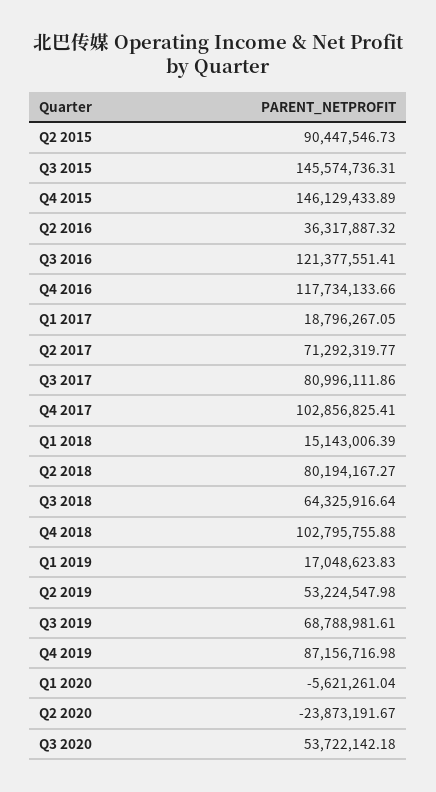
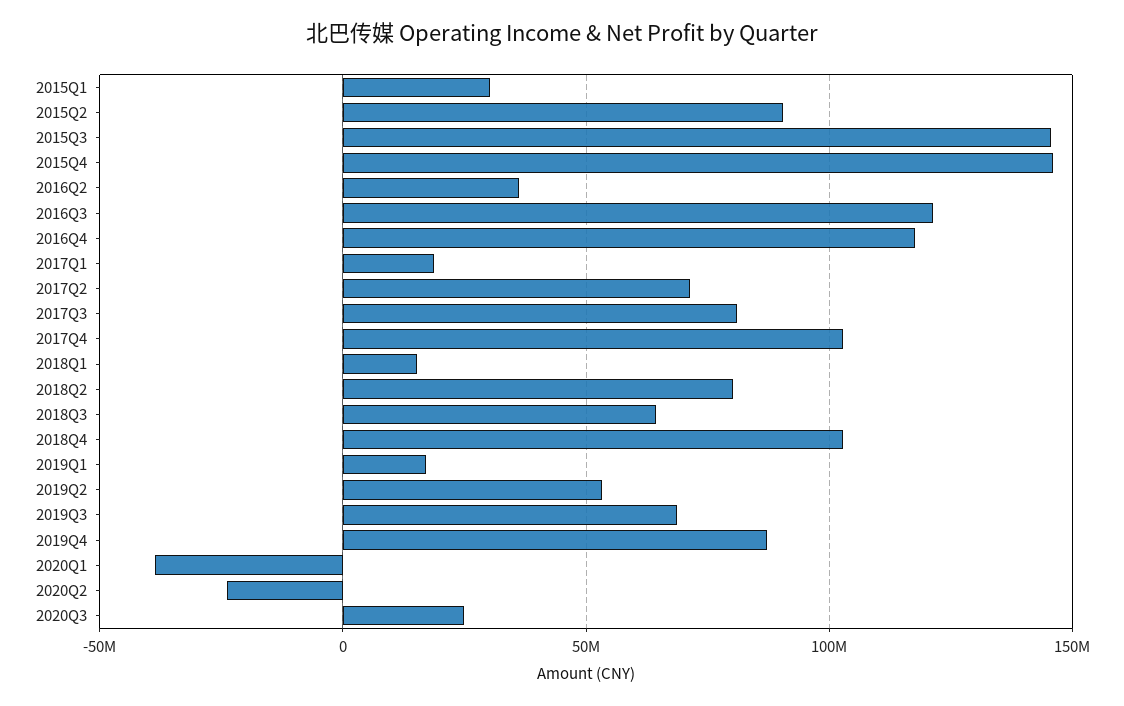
  {
    "Q2 2015": 90447546.73,
    "Q3 2015": 145574736.31,
    "Q4 2015": 146129433.89,
    "Q2 2016": 36317887.32,
    "Q3 2016": 121377551.41,
    "Q4 2016": 117734133.66,
    "Q1 2017": 18796267.05,
    "Q2 2017": 71292319.77,
    "Q3 2017": 80996111.86,
    "Q4 2017": 102856825.41,
    "Q1 2018": 15143006.39,
    "Q2 2018": 80194167.27,
    "Q3 2018": 64325916.64,
    "Q4 2018": 102795755.88,
    "Q1 2019": 17048623.83,
    "Q2 2019": 53224547.98,
    "Q3 2019": 68788981.61,
    "Q4 2019": 87156716.98,
-   "Q1 2020": -5621261.04,
+   "Q1 2020": -40000000,
    "Q2 2020": -23873191.67,
-   "Q3 2020": 53722142.18
+   "Q3 2020": 25000000,
+   "2015Q1": 30000000
  }

